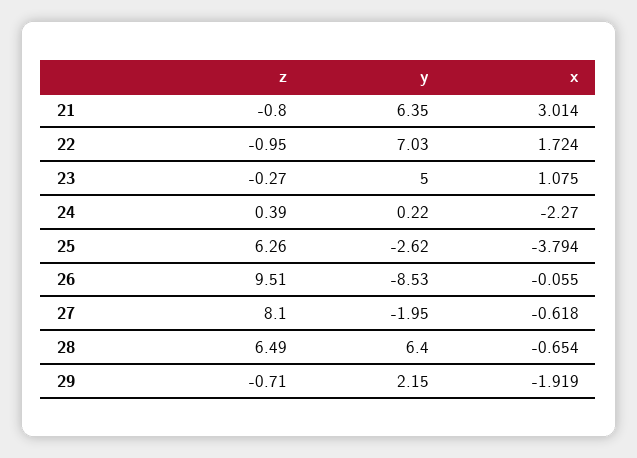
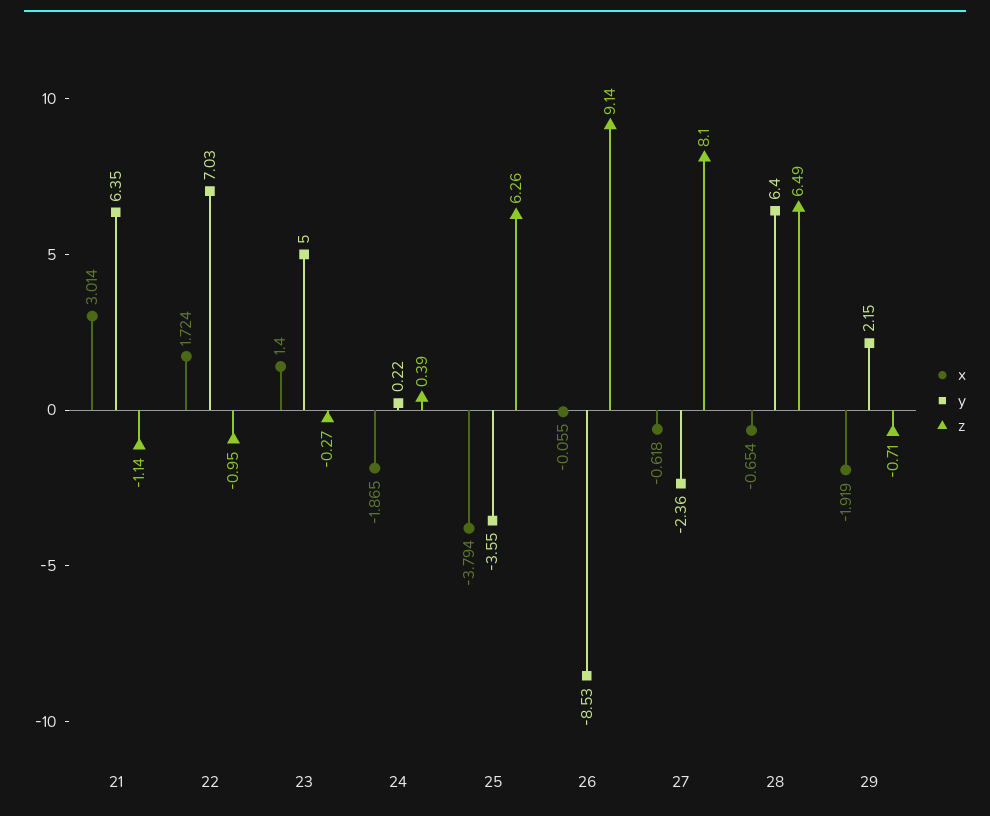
  {
    "z": {
-     "21": -0.8,
+     "21": -1.14,
      "22": -0.95,
      "23": -0.27,
      "24": 0.39,
      "25": 6.26,
-     "26": 9.51,
+     "26": 9.14,
      "27": 8.1,
      "28": 6.49,
      "29": -0.71
    },
    "y": {
      "21": 6.35,
      "22": 7.03,
      "23": 5,
      "24": 0.22,
-     "25": -2.62,
+     "25": -3.55,
      "26": -8.53,
-     "27": -1.95,
+     "27": -2.36,
      "28": 6.4,
      "29": 2.15
    },
    "x": {
      "21": 3.014,
      "22": 1.724,
-     "23": 1.075,
+     "23": 1.4,
-     "24": -2.27,
+     "24": -1.865,
      "25": -3.794,
      "26": -0.055,
      "27": -0.618,
      "28": -0.654,
      "29": -1.919
    }
  }

